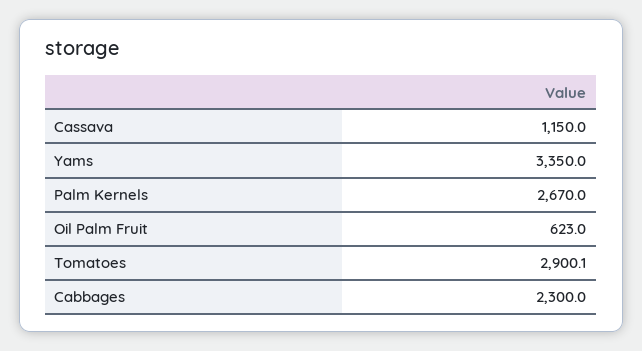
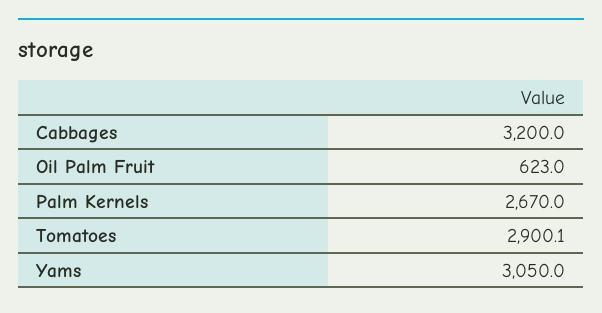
  {
-   "Cassava": 1150,
-   "Yams": 3350,
+   "Yams": 3050,
    "Palm Kernels": 2670,
    "Oil Palm Fruit": 623,
    "Tomatoes": 2900.1,
-   "Cabbages": 2300
+   "Cabbages": 3200
  }

